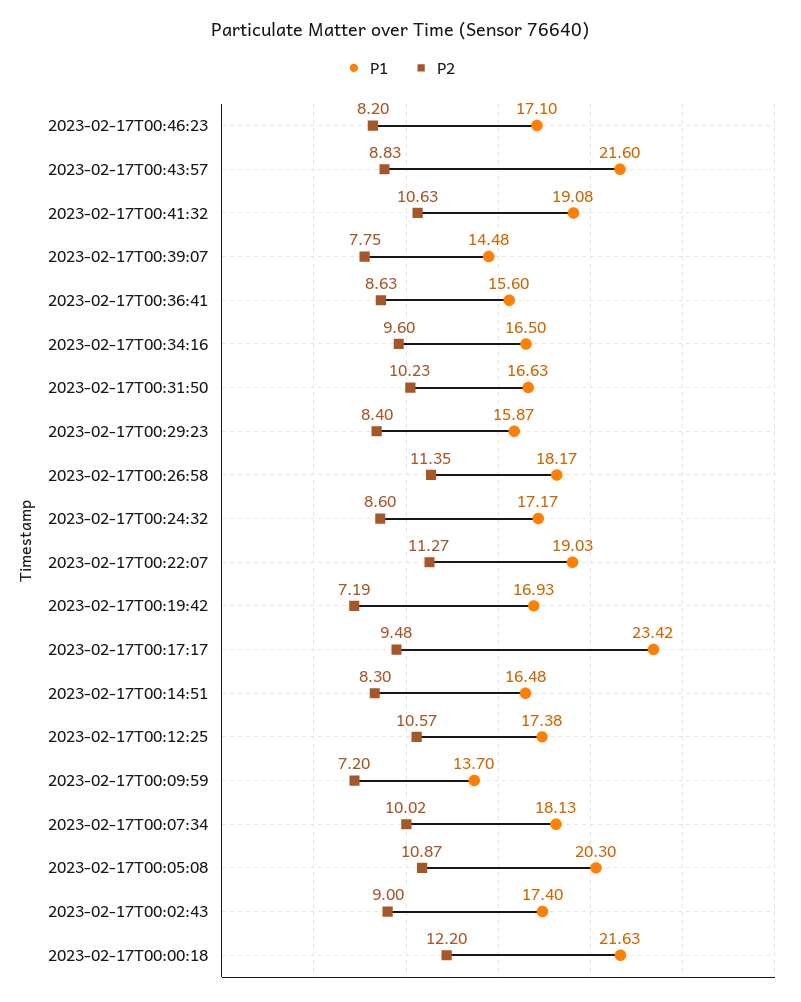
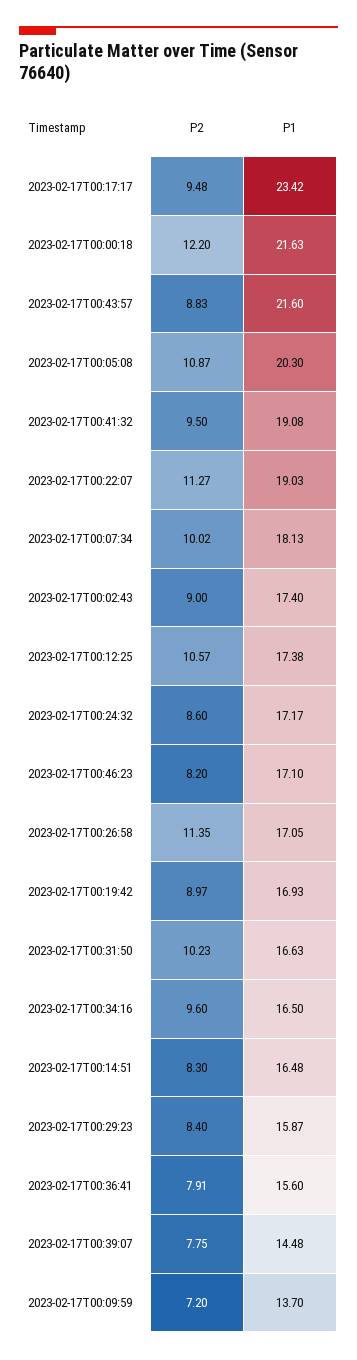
  {
    "P1": {
      "2023-02-17T00:46:23": 17.1,
      "2023-02-17T00:43:57": 21.6,
      "2023-02-17T00:41:32": 19.08,
      "2023-02-17T00:39:07": 14.48,
      "2023-02-17T00:36:41": 15.6,
      "2023-02-17T00:34:16": 16.5,
      "2023-02-17T00:31:50": 16.63,
      "2023-02-17T00:29:23": 15.87,
-     "2023-02-17T00:26:58": 18.17,
+     "2023-02-17T00:26:58": 17.05,
      "2023-02-17T00:24:32": 17.17,
      "2023-02-17T00:22:07": 19.03,
      "2023-02-17T00:19:42": 16.93,
      "2023-02-17T00:17:17": 23.42,
      "2023-02-17T00:14:51": 16.48,
      "2023-02-17T00:12:25": 17.38,
      "2023-02-17T00:09:59": 13.7,
      "2023-02-17T00:07:34": 18.13,
      "2023-02-17T00:05:08": 20.3,
      "2023-02-17T00:02:43": 17.4,
      "2023-02-17T00:00:18": 21.63
    },
    "P2": {
      "2023-02-17T00:46:23": 8.2,
      "2023-02-17T00:43:57": 8.83,
-     "2023-02-17T00:41:32": 10.63,
+     "2023-02-17T00:41:32": 9.5,
      "2023-02-17T00:39:07": 7.75,
-     "2023-02-17T00:36:41": 8.63,
+     "2023-02-17T00:36:41": 7.91,
      "2023-02-17T00:34:16": 9.6,
      "2023-02-17T00:31:50": 10.23,
      "2023-02-17T00:29:23": 8.4,
      "2023-02-17T00:26:58": 11.35,
      "2023-02-17T00:24:32": 8.6,
      "2023-02-17T00:22:07": 11.27,
-     "2023-02-17T00:19:42": 7.19,
+     "2023-02-17T00:19:42": 8.97,
      "2023-02-17T00:17:17": 9.48,
      "2023-02-17T00:14:51": 8.3,
      "2023-02-17T00:12:25": 10.57,
      "2023-02-17T00:09:59": 7.2,
      "2023-02-17T00:07:34": 10.02,
      "2023-02-17T00:05:08": 10.87,
      "2023-02-17T00:02:43": 9,
      "2023-02-17T00:00:18": 12.2
    }
  }

